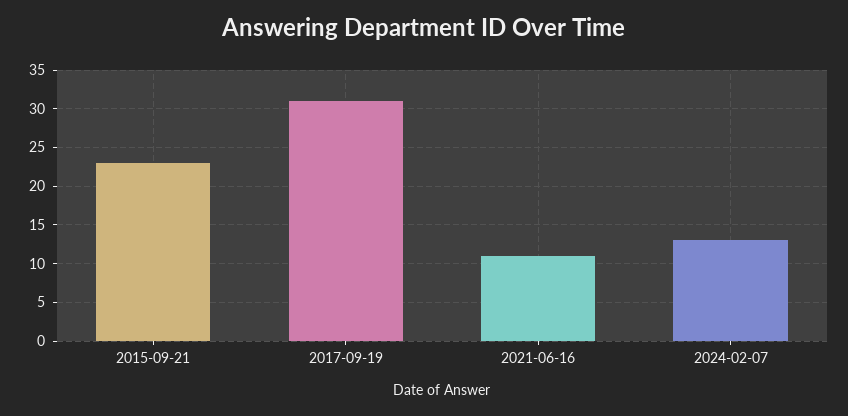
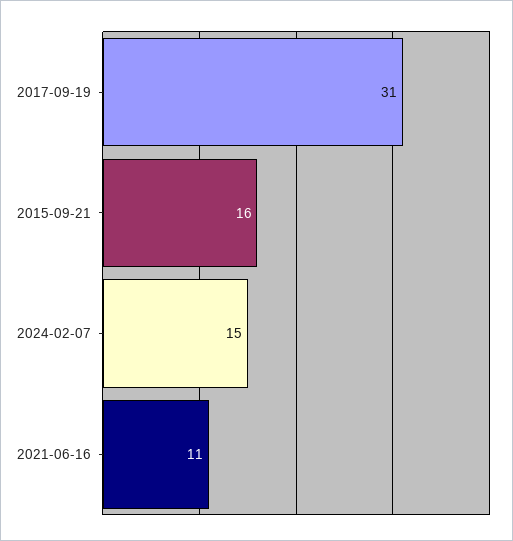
  {
-   "2015-09-21": 23,
+   "2015-09-21": 16,
    "2017-09-19": 31,
    "2021-06-16": 11,
-   "2024-02-07": 13
+   "2024-02-07": 15
  }

